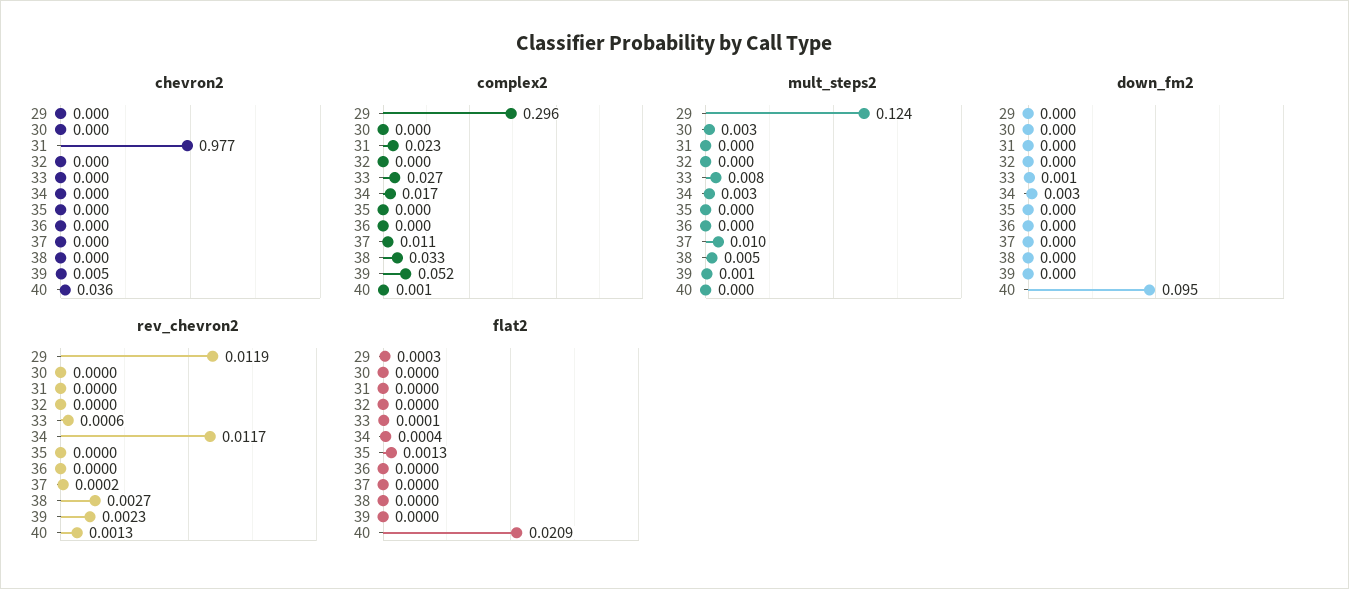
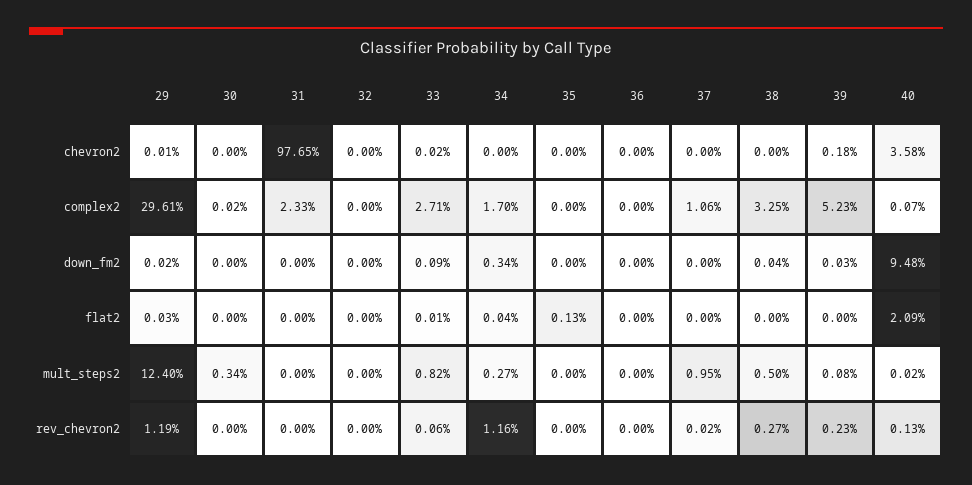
  {
    "chevron2": {
      "29": 0.0001,
      "30": 0,
      "31": 0.9765,
      "32": 0,
      "33": 0.0002,
      "34": 0,
      "35": 0,
      "36": 0,
      "37": 0,
      "38": 0,
-     "39": 0.005,
+     "39": 0.0018,
      "40": 0.0358
    },
    "complex2": {
      "29": 0.2961,
      "30": 0.0002,
      "31": 0.0233,
      "32": 0,
      "33": 0.0271,
      "34": 0.017,
      "35": 0,
      "36": 0,
      "37": 0.0106,
      "38": 0.0325,
      "39": 0.0523,
      "40": 0.0007
    },
    "mult_steps2": {
      "29": 0.124,
      "30": 0.0034,
      "31": 0,
      "32": 0,
      "33": 0.0082,
      "34": 0.0027,
      "35": 0,
      "36": 0,
      "37": 0.0095,
      "38": 0.005,
      "39": 0.0008,
      "40": 0.0002
    },
    "down_fm2": {
      "29": 0.0002,
      "30": 0,
      "31": 0,
      "32": 0,
      "33": 0.0009,
      "34": 0.0034,
      "35": 0,
      "36": 0,
      "37": 0,
      "38": 0.0004,
      "39": 0.0003,
      "40": 0.0948
    },
    "rev_chevron2": {
      "29": 0.0119,
      "30": 0,
      "31": 0,
      "32": 0,
      "33": 0.0006,
-     "34": 0.0117,
+     "34": 0.0116,
      "35": 0,
      "36": 0,
      "37": 0.0002,
      "38": 0.0027,
      "39": 0.0023,
      "40": 0.0013
    },
    "flat2": {
      "29": 0.0003,
      "30": 0,
      "31": 0,
      "32": 0,
      "33": 0.0001,
      "34": 0.0004,
      "35": 0.0013,
      "36": 0,
      "37": 0,
      "38": 0,
      "39": 0,
      "40": 0.0209
    }
  }

